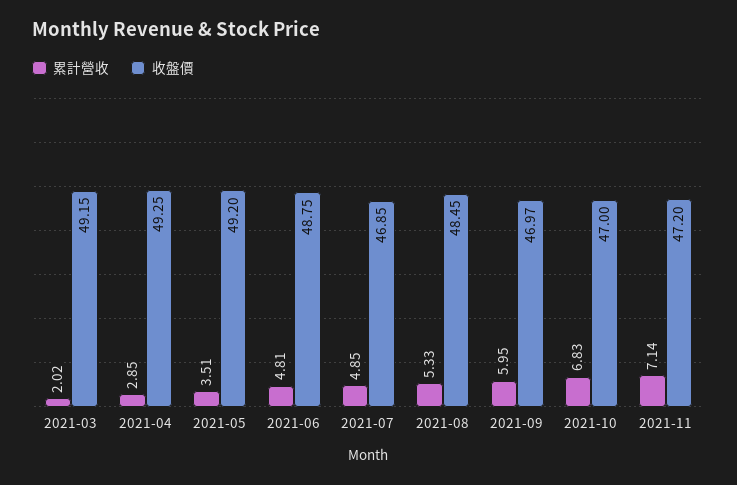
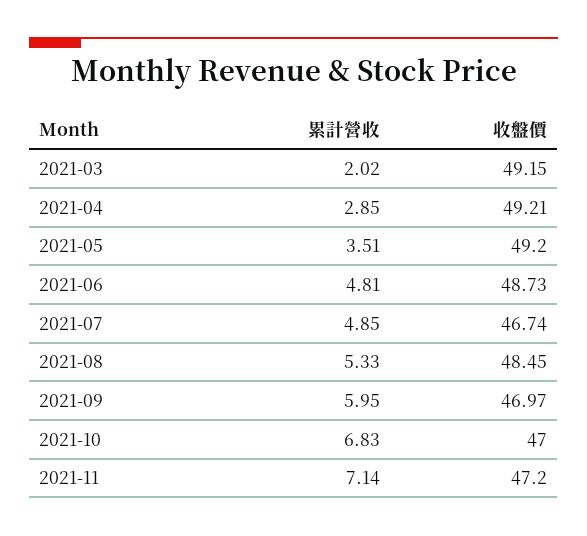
  {
    "累計營收": {
      "2021-03": 2.02,
      "2021-04": 2.85,
      "2021-05": 3.51,
      "2021-06": 4.81,
      "2021-07": 4.85,
      "2021-08": 5.33,
      "2021-09": 5.95,
      "2021-10": 6.83,
      "2021-11": 7.14
    },
    "收盤價": {
      "2021-03": 49.15,
-     "2021-04": 49.25,
+     "2021-04": 49.21,
      "2021-05": 49.2,
-     "2021-06": 48.75,
+     "2021-06": 48.73,
-     "2021-07": 46.85,
+     "2021-07": 46.74,
      "2021-08": 48.45,
      "2021-09": 46.97,
      "2021-10": 47,
      "2021-11": 47.2
    }
  }

